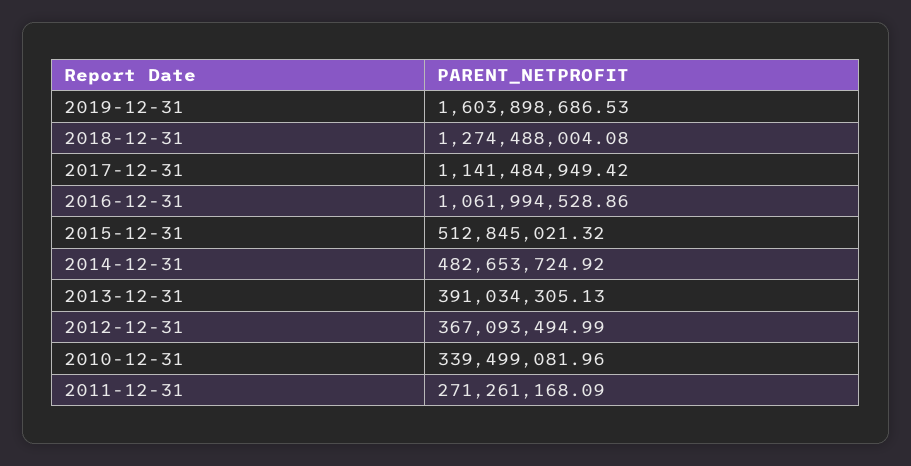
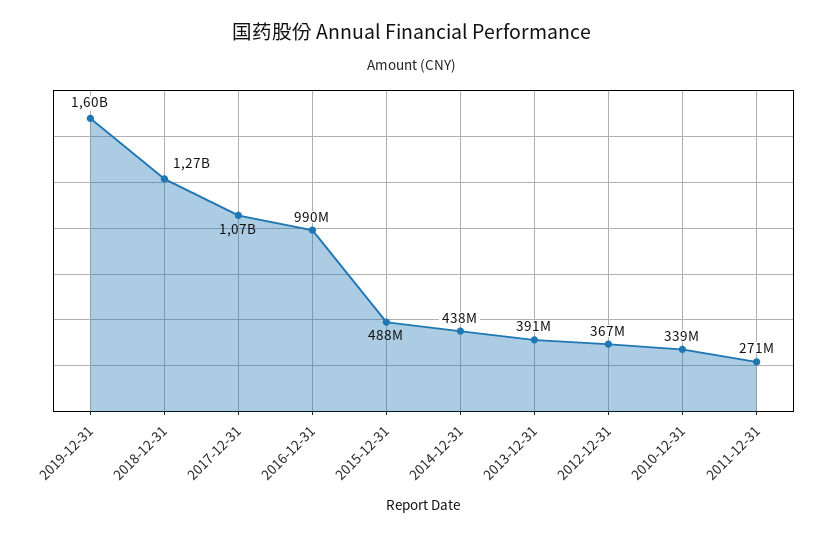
  {
    "2019-12-31": 1603898686.53,
    "2018-12-31": 1274488004.08,
-   "2017-12-31": 1141484949.42,
+   "2017-12-31": 1070000000,
-   "2016-12-31": 1061994528.86,
+   "2016-12-31": 990000000,
-   "2015-12-31": 512845021.32,
+   "2015-12-31": 488000000,
-   "2014-12-31": 482653724.92,
+   "2014-12-31": 438000000,
    "2013-12-31": 391034305.13,
    "2012-12-31": 367093494.99,
    "2010-12-31": 339499081.96,
    "2011-12-31": 271261168.09
  }

